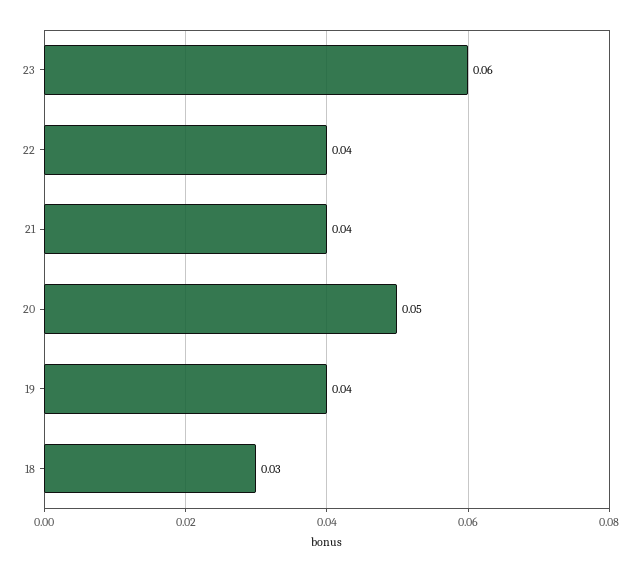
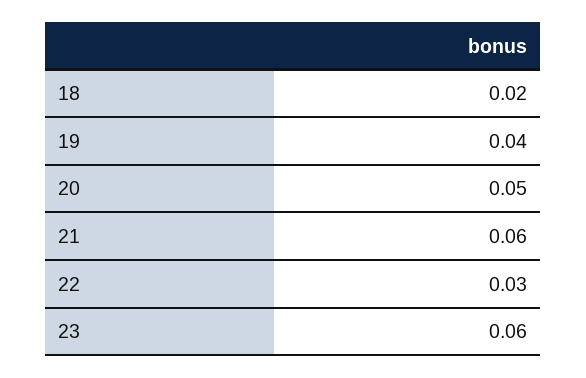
  {
    "23": 0.06,
-   "22": 0.04,
+   "22": 0.03,
-   "21": 0.04,
+   "21": 0.06,
    "20": 0.05,
    "19": 0.04,
-   "18": 0.03
+   "18": 0.02
  }

